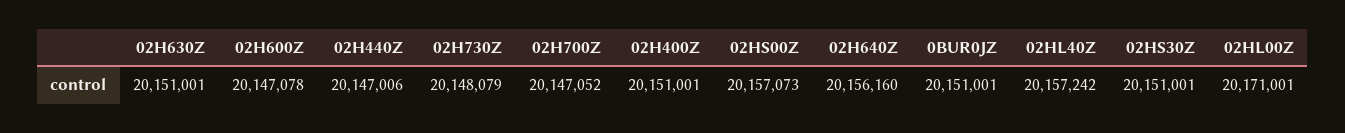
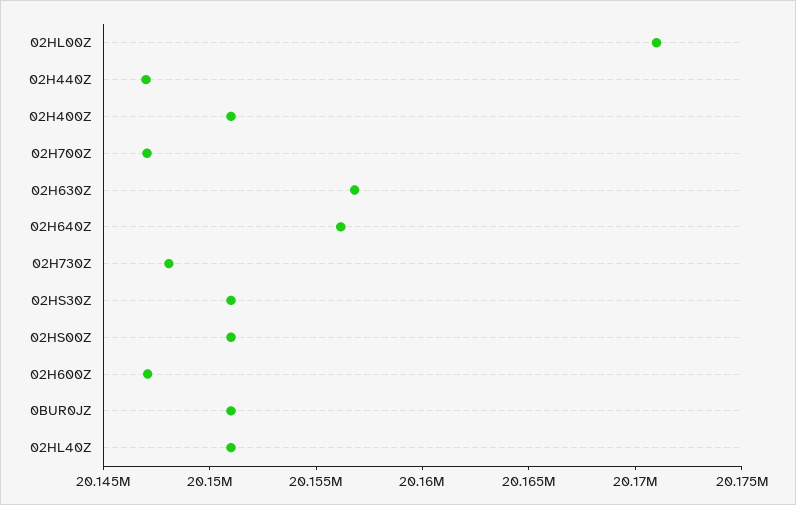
  {
-   "02H630Z": 20151001,
+   "02H630Z": 20157000,
    "02H600Z": 20147078,
    "02H440Z": 20147006,
    "02H730Z": 20148079,
    "02H700Z": 20147052,
    "02H400Z": 20151001,
-   "02HS00Z": 20157073,
+   "02HS00Z": 20151000,
    "02H640Z": 20156160,
    "0BUR0JZ": 20151001,
-   "02HL40Z": 20157242,
+   "02HL40Z": 20151000,
    "02HS30Z": 20151001,
    "02HL00Z": 20171001
  }

